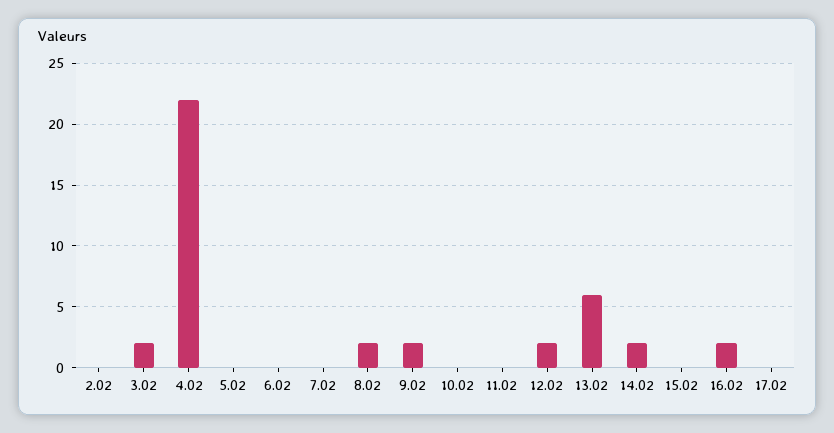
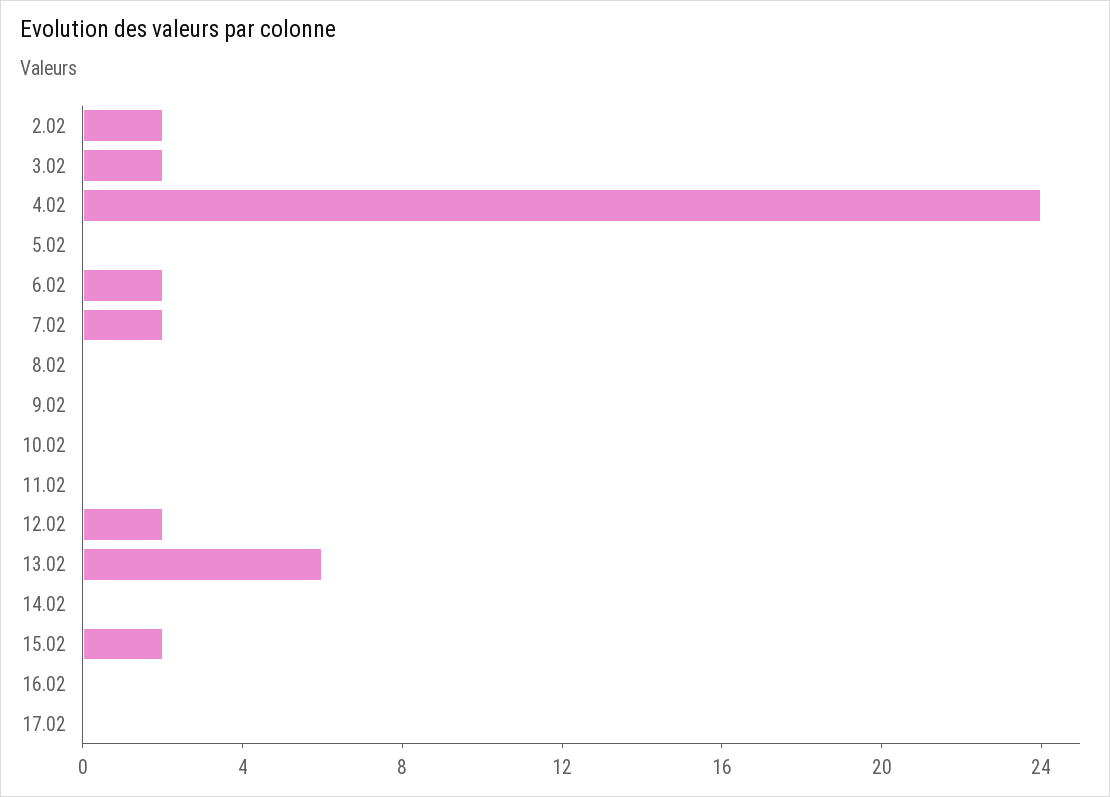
  {
-   "2.02": 0,
+   "2.02": 2,
    "3.02": 2,
-   "4.02": 22,
+   "4.02": 24,
    "5.02": 0,
-   "6.02": 0,
+   "6.02": 2,
-   "7.02": 0,
+   "7.02": 2,
-   "8.02": 2,
+   "8.02": 0,
-   "9.02": 2,
+   "9.02": 0,
    "10.02": 0,
    "11.02": 0,
    "12.02": 2,
    "13.02": 6,
-   "14.02": 2,
+   "14.02": 0,
-   "15.02": 0,
+   "15.02": 2,
-   "16.02": 2,
+   "16.02": 0,
    "17.02": 0
  }

